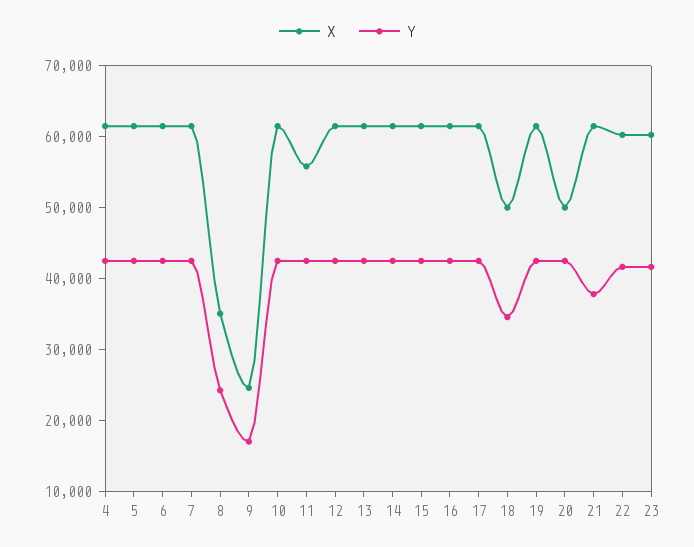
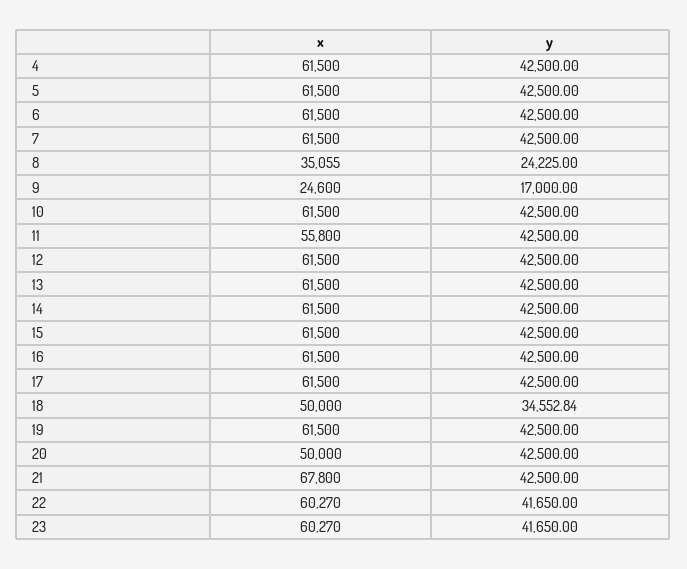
  {
    "X": {
      "4": 61500,
      "5": 61500,
      "6": 61500,
      "7": 61500,
      "8": 35055,
      "9": 24600,
      "10": 61500,
      "11": 55800,
      "12": 61500,
      "13": 61500,
      "14": 61500,
      "15": 61500,
      "16": 61500,
      "17": 61500,
      "18": 50000,
      "19": 61500,
      "20": 50000,
-     "21": 62000,
+     "21": 67800,
      "22": 60270,
      "23": 60270
    },
    "Y": {
      "4": 42500,
      "5": 42500,
      "6": 42500,
      "7": 42500,
      "8": 24225,
      "9": 17000,
      "10": 42500,
      "11": 42500,
      "12": 42500,
      "13": 42500,
      "14": 42500,
      "15": 42500,
      "16": 42500,
      "17": 42500,
      "18": 34552.84,
      "19": 42500,
      "20": 42500,
-     "21": 38000,
+     "21": 42500,
      "22": 41650,
      "23": 41650
    }
  }

